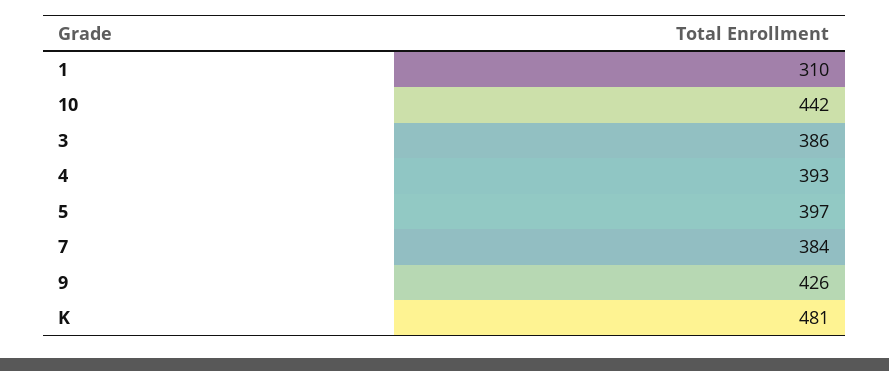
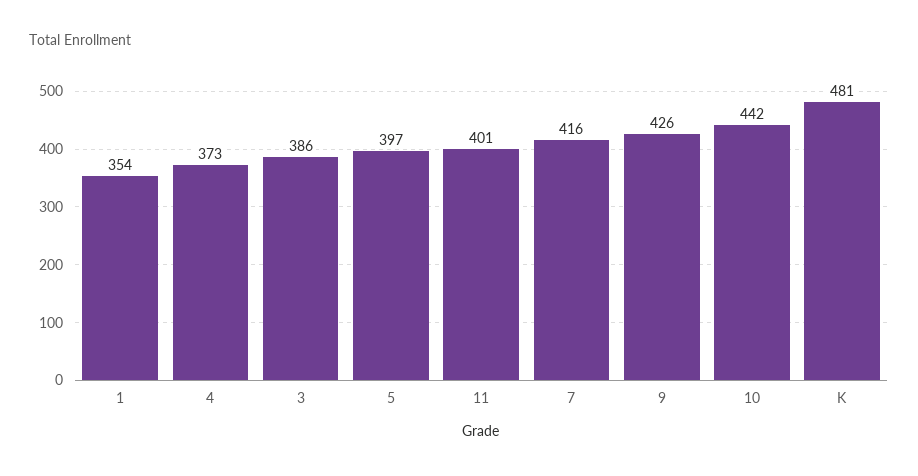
  {
-   "1": 310,
+   "1": 354,
    "10": 442,
    "3": 386,
-   "4": 393,
+   "4": 373,
    "5": 397,
-   "7": 384,
+   "7": 416,
    "9": 426,
-   "K": 481
+   "K": 481,
+   "11": 401
  }

